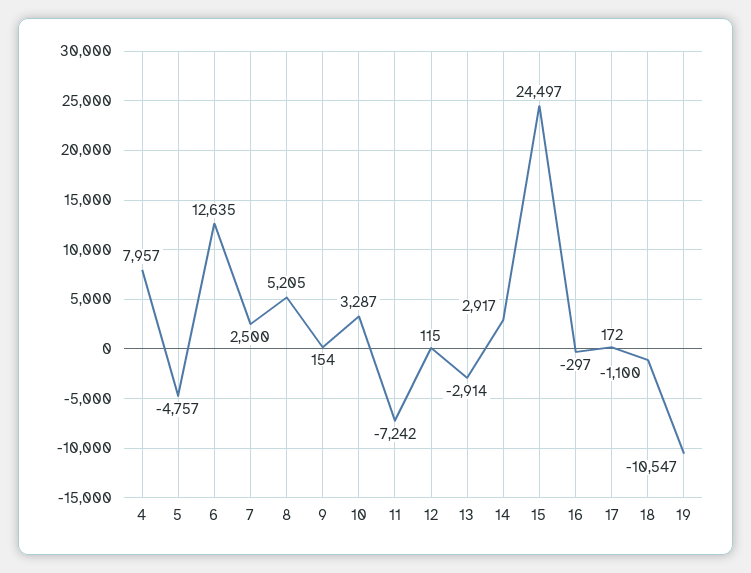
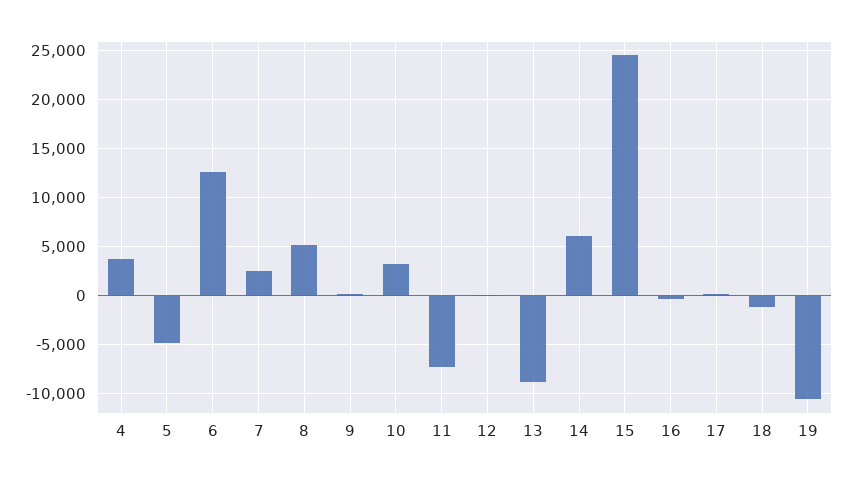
  {
-   "4": 7957,
+   "4": 4000,
    "5": -4757,
    "6": 12635,
    "7": 2500,
    "8": 5205,
    "9": 154,
    "10": 3287,
    "11": -7242,
    "12": 115,
-   "13": -2914,
+   "13": -9000,
-   "14": 2917,
+   "14": 6000,
    "15": 24497,
    "16": -297,
    "17": 172,
    "18": -1100,
    "19": -10547
  }

